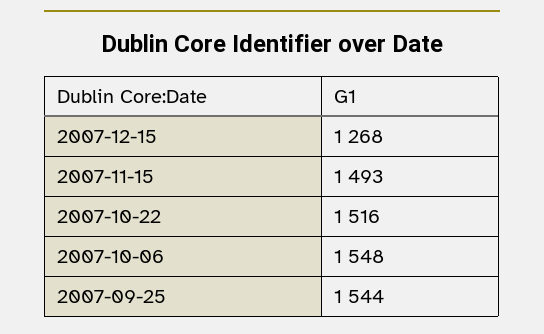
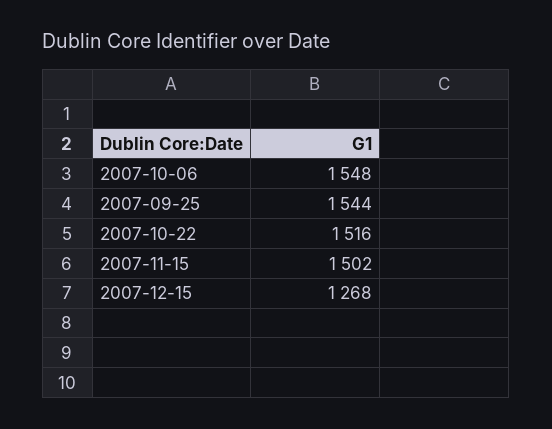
  {
    "2007-12-15": 1268,
-   "2007-11-15": 1493,
+   "2007-11-15": 1502,
    "2007-10-22": 1516,
    "2007-10-06": 1548,
    "2007-09-25": 1544
  }

